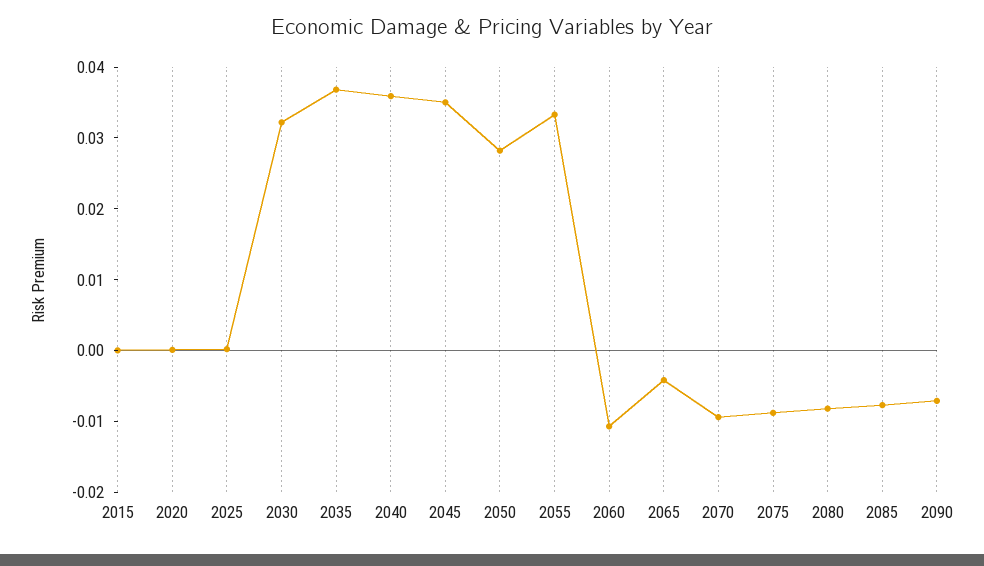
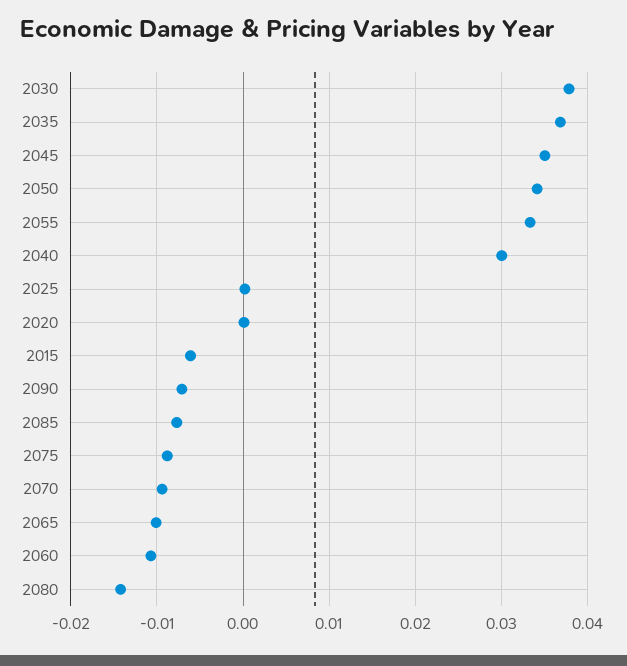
  {
-   "2015": 0,
+   "2015": -0.006,
    "2020": 0,
    "2025": 0,
-   "2030": 0.032,
+   "2030": 0.038,
    "2035": 0.037,
-   "2040": 0.036,
+   "2040": 0.03,
    "2045": 0.035,
-   "2050": 0.028,
+   "2050": 0.034,
    "2055": 0.033,
    "2060": -0.011,
-   "2065": -0.004,
+   "2065": -0.01,
    "2070": -0.009,
    "2075": -0.009,
-   "2080": -0.008,
+   "2080": -0.014,
    "2085": -0.008,
    "2090": -0.007
  }

